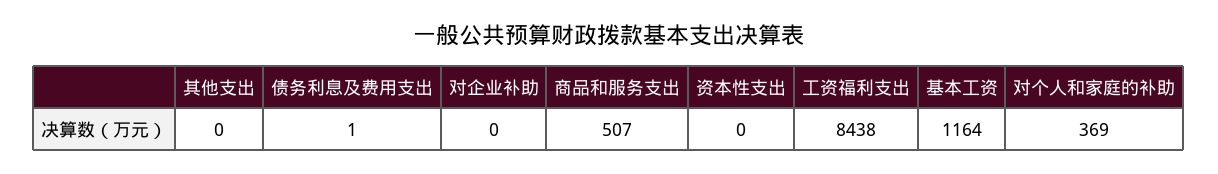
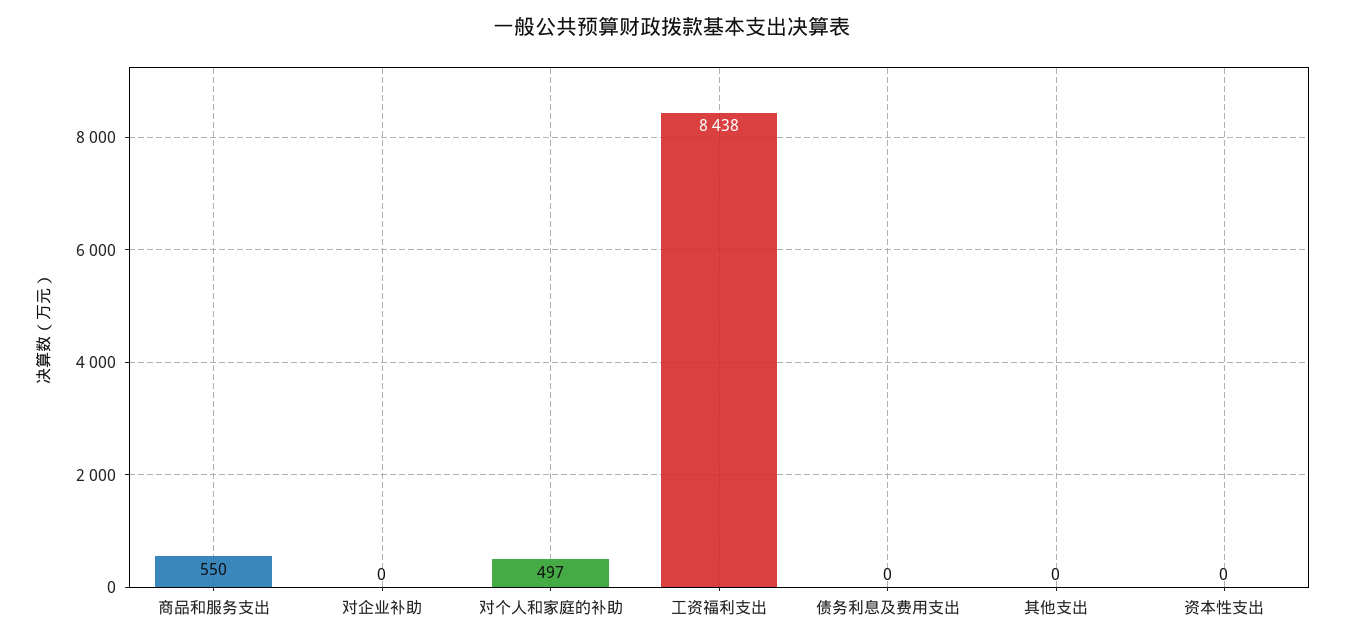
  {
    "其他支出": 0,
-   "债务利息及费用支出": 1,
+   "债务利息及费用支出": 0,
    "对企业补助": 0,
-   "商品和服务支出": 507,
+   "商品和服务支出": 550,
    "资本性支出": 0,
    "工资福利支出": 8438,
-   "基本工资": 1164,
-   "对个人和家庭的补助": 369
+   "对个人和家庭的补助": 497
  }

